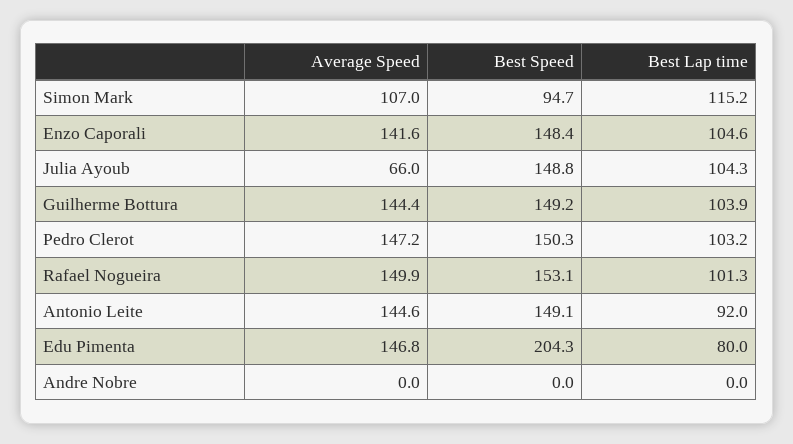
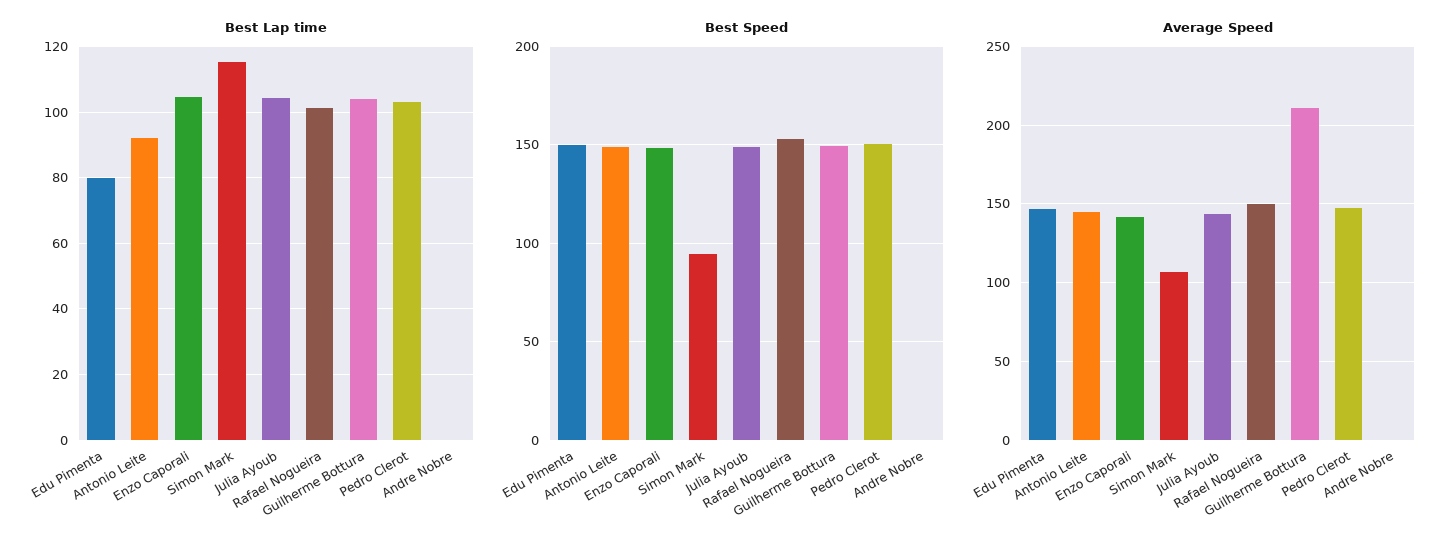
  {
    "Average Speed": {
      "Simon Mark": 107,
      "Enzo Caporali": 141.6,
-     "Julia Ayoub": 66,
+     "Julia Ayoub": 145,
-     "Guilherme Bottura": 144.4,
+     "Guilherme Bottura": 210,
      "Pedro Clerot": 147.2,
      "Rafael Nogueira": 149.9,
      "Antonio Leite": 144.6,
      "Edu Pimenta": 146.8,
      "Andre Nobre": 0
    },
    "Best Speed": {
      "Simon Mark": 94.7,
      "Enzo Caporali": 148.4,
      "Julia Ayoub": 148.8,
      "Guilherme Bottura": 149.2,
      "Pedro Clerot": 150.3,
      "Rafael Nogueira": 153.1,
      "Antonio Leite": 149.1,
-     "Edu Pimenta": 204.3,
+     "Edu Pimenta": 150,
      "Andre Nobre": 0
    },
    "Best Lap time": {
      "Simon Mark": 115.2,
      "Enzo Caporali": 104.6,
      "Julia Ayoub": 104.3,
      "Guilherme Bottura": 103.9,
      "Pedro Clerot": 103.2,
      "Rafael Nogueira": 101.3,
      "Antonio Leite": 92,
      "Edu Pimenta": 80,
      "Andre Nobre": 0
    }
  }

